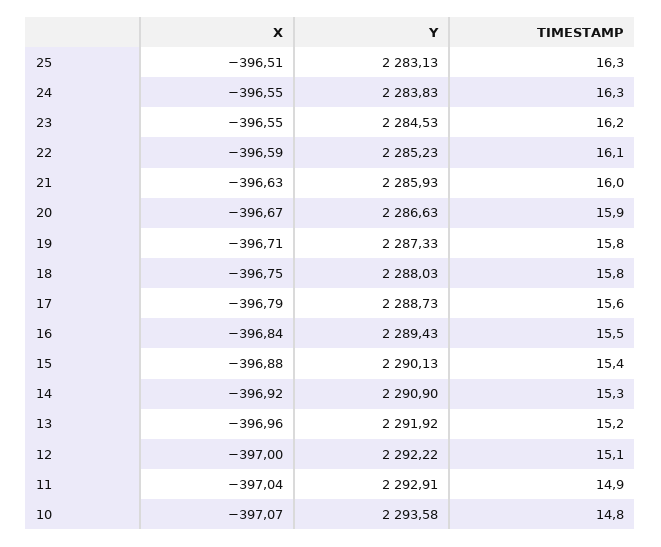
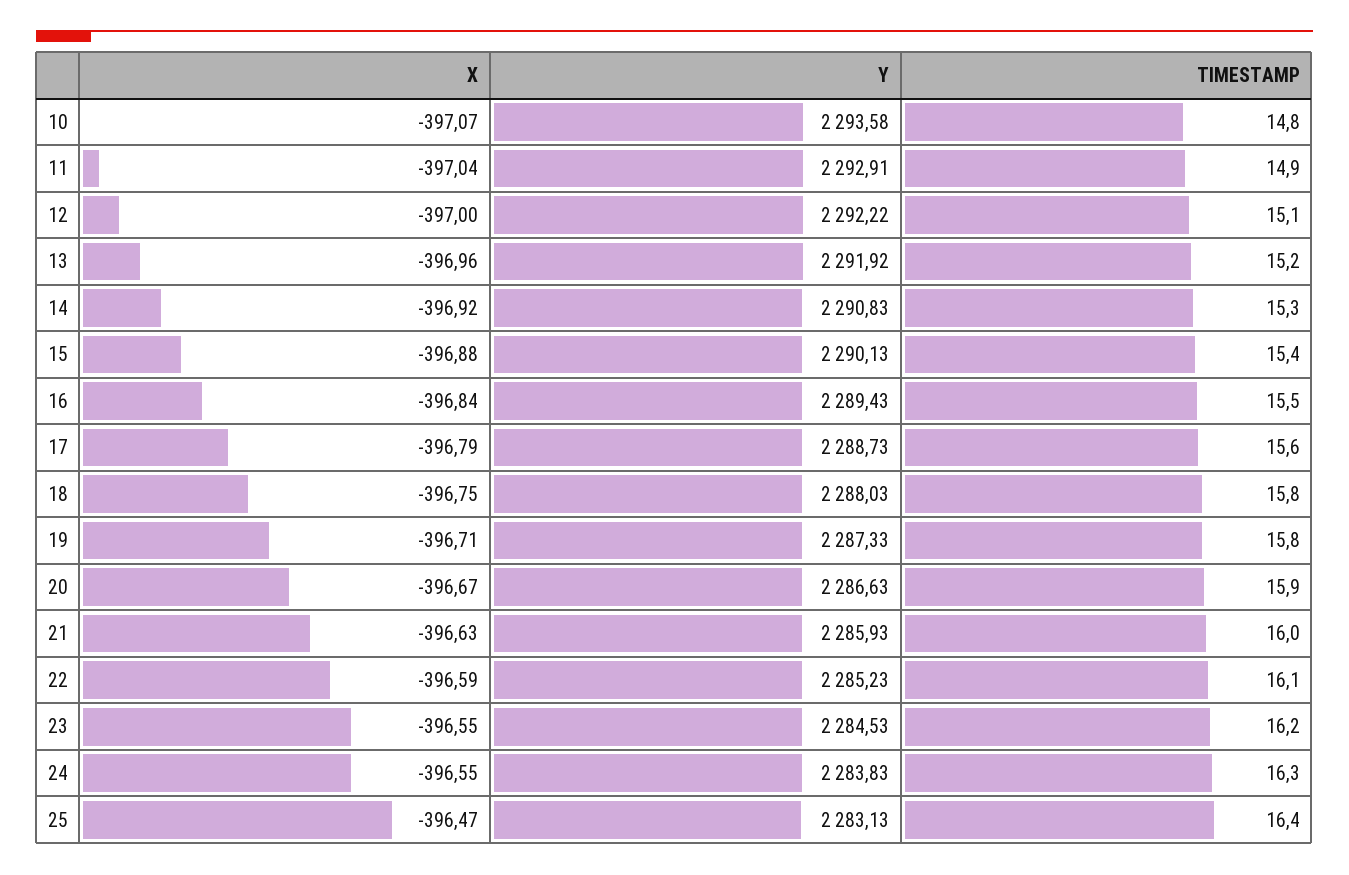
  {
    "X": {
-     "25": -396.51,
+     "25": -396.47,
      "24": -396.55,
      "23": -396.55,
      "22": -396.59,
      "21": -396.63,
      "20": -396.67,
      "19": -396.71,
      "18": -396.75,
      "17": -396.79,
      "16": -396.84,
      "15": -396.88,
      "14": -396.92,
      "13": -396.96,
      "12": -397,
      "11": -397.04,
      "10": -397.07
    },
    "Y": {
      "25": 2283.13,
      "24": 2283.83,
      "23": 2284.53,
      "22": 2285.23,
      "21": 2285.93,
      "20": 2286.63,
      "19": 2287.33,
      "18": 2288.03,
      "17": 2288.73,
      "16": 2289.43,
      "15": 2290.13,
-     "14": 2290.9,
+     "14": 2290.83,
      "13": 2291.92,
      "12": 2292.22,
      "11": 2292.91,
      "10": 2293.58
    },
    "TIMESTAMP": {
-     "25": 16.3,
+     "25": 16.4,
      "24": 16.3,
      "23": 16.2,
      "22": 16.1,
      "21": 16,
      "20": 15.9,
      "19": 15.8,
      "18": 15.8,
      "17": 15.6,
      "16": 15.5,
      "15": 15.4,
      "14": 15.3,
      "13": 15.2,
      "12": 15.1,
      "11": 14.9,
      "10": 14.8
    }
  }

